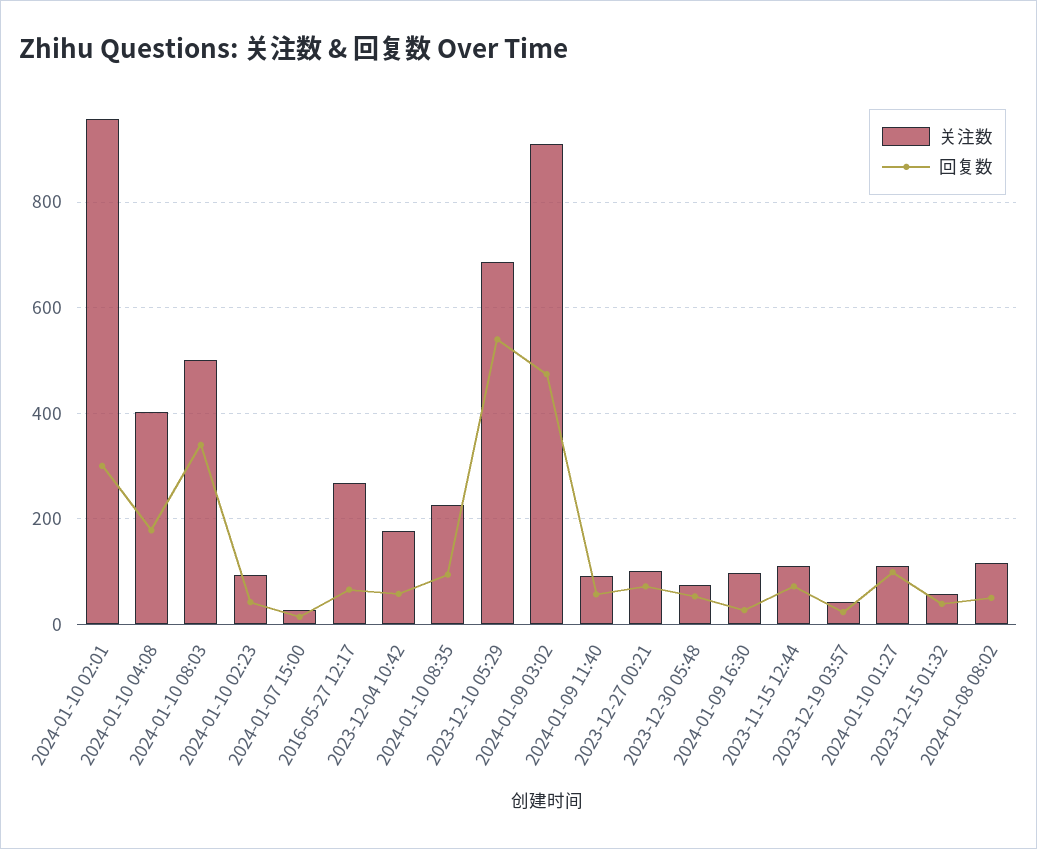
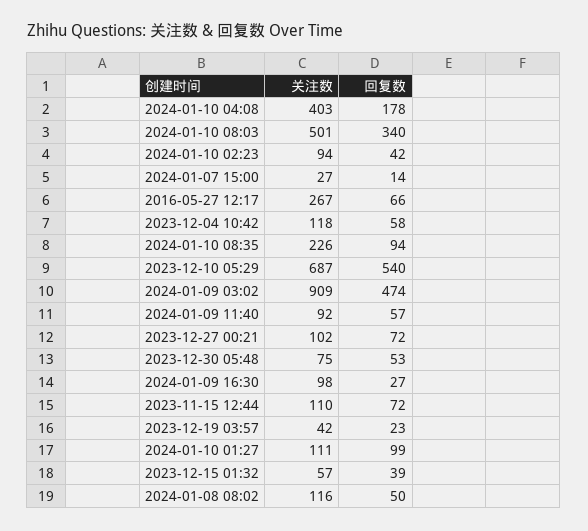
  {
    "关注数": {
-     "2024-01-10 02:01": 960,
      "2024-01-10 04:08": 403,
      "2024-01-10 08:03": 501,
      "2024-01-10 02:23": 94,
      "2024-01-07 15:00": 27,
      "2016-05-27 12:17": 267,
-     "2023-12-04 10:42": 180,
+     "2023-12-04 10:42": 118,
      "2024-01-10 08:35": 226,
      "2023-12-10 05:29": 687,
      "2024-01-09 03:02": 909,
      "2024-01-09 11:40": 92,
      "2023-12-27 00:21": 102,
      "2023-12-30 05:48": 75,
      "2024-01-09 16:30": 98,
      "2023-11-15 12:44": 110,
      "2023-12-19 03:57": 42,
      "2024-01-10 01:27": 111,
      "2023-12-15 01:32": 57,
      "2024-01-08 08:02": 116
    },
    "回复数": {
-     "2024-01-10 02:01": 300,
      "2024-01-10 04:08": 178,
      "2024-01-10 08:03": 340,
      "2024-01-10 02:23": 42,
      "2024-01-07 15:00": 14,
      "2016-05-27 12:17": 66,
      "2023-12-04 10:42": 58,
      "2024-01-10 08:35": 94,
      "2023-12-10 05:29": 540,
      "2024-01-09 03:02": 474,
      "2024-01-09 11:40": 57,
      "2023-12-27 00:21": 72,
      "2023-12-30 05:48": 53,
      "2024-01-09 16:30": 27,
      "2023-11-15 12:44": 72,
      "2023-12-19 03:57": 23,
      "2024-01-10 01:27": 99,
      "2023-12-15 01:32": 39,
      "2024-01-08 08:02": 50
    }
  }

